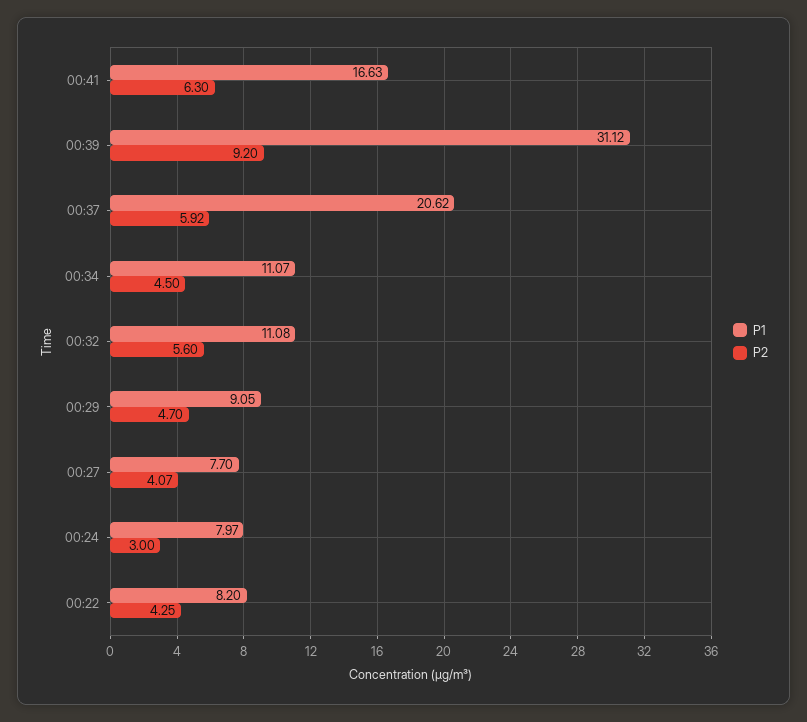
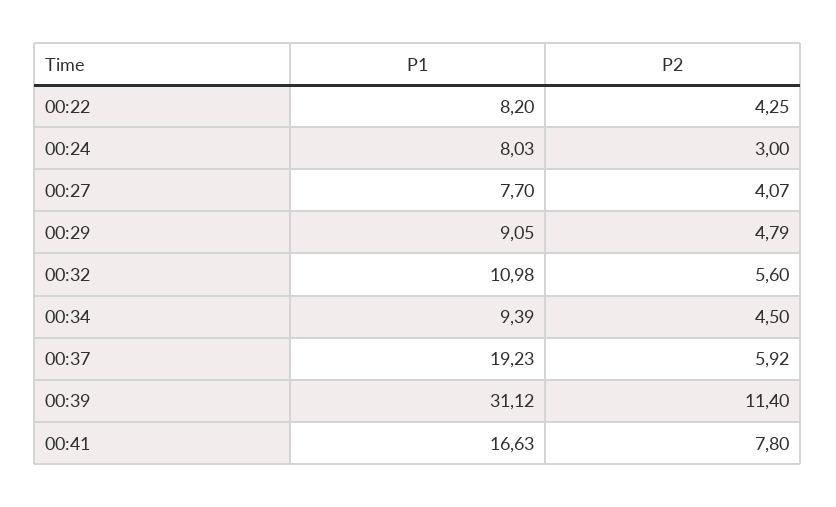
  {
    "P1": {
      "00:41": 16.63,
      "00:39": 31.12,
-     "00:37": 20.62,
+     "00:37": 19.23,
-     "00:34": 11.07,
+     "00:34": 9.39,
-     "00:32": 11.08,
+     "00:32": 10.98,
      "00:29": 9.05,
      "00:27": 7.7,
-     "00:24": 7.97,
+     "00:24": 8.03,
      "00:22": 8.2
    },
    "P2": {
-     "00:41": 6.3,
+     "00:41": 7.8,
-     "00:39": 9.2,
+     "00:39": 11.4,
      "00:37": 5.92,
      "00:34": 4.5,
      "00:32": 5.6,
-     "00:29": 4.7,
+     "00:29": 4.79,
      "00:27": 4.07,
      "00:24": 3,
      "00:22": 4.25
    }
  }

